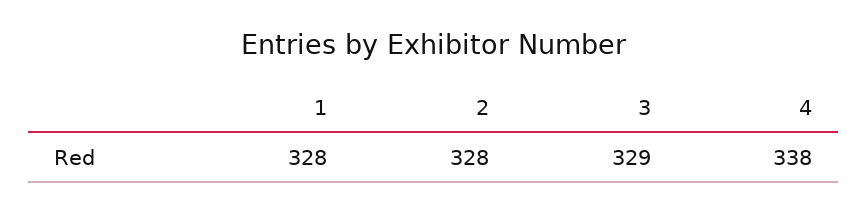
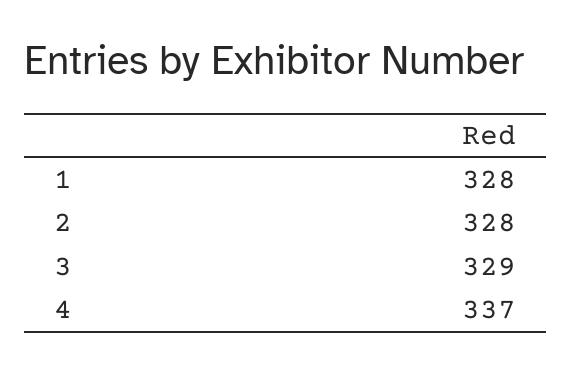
  {
    "1": 328,
    "2": 328,
    "3": 329,
-   "4": 338
+   "4": 337
  }

